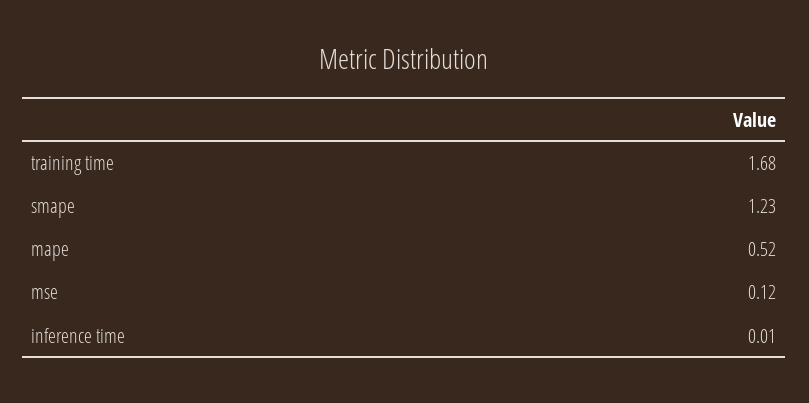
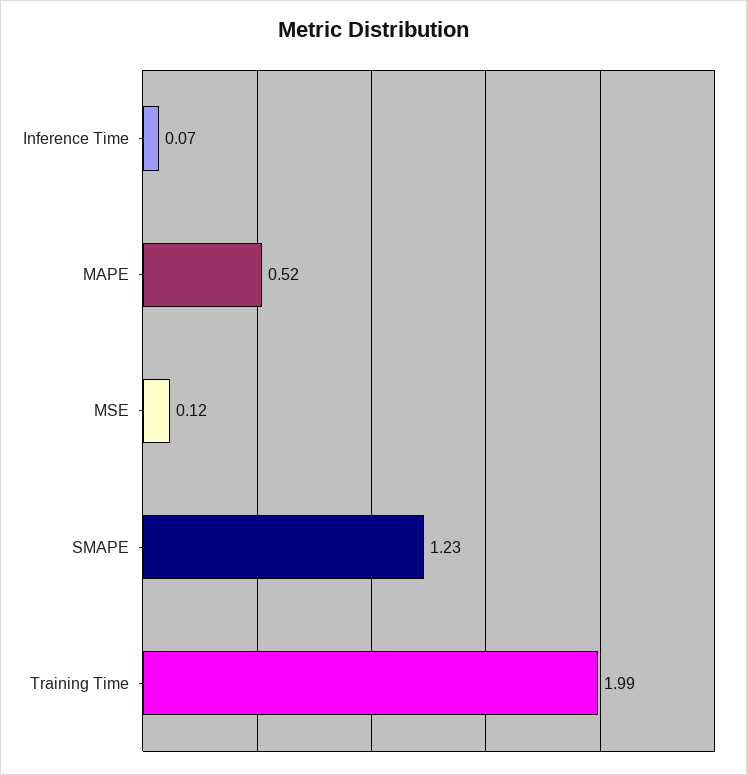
  {
-   "training time": 1.68,
+   "training time": 1.99,
    "smape": 1.23,
    "mape": 0.52,
    "mse": 0.12,
-   "inference time": 0.01
+   "inference time": 0.07
  }

